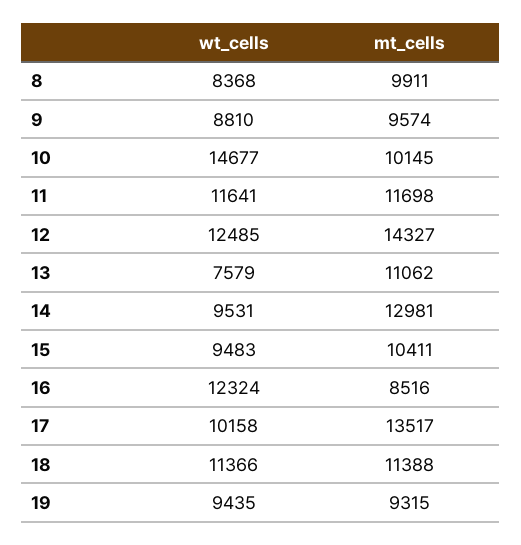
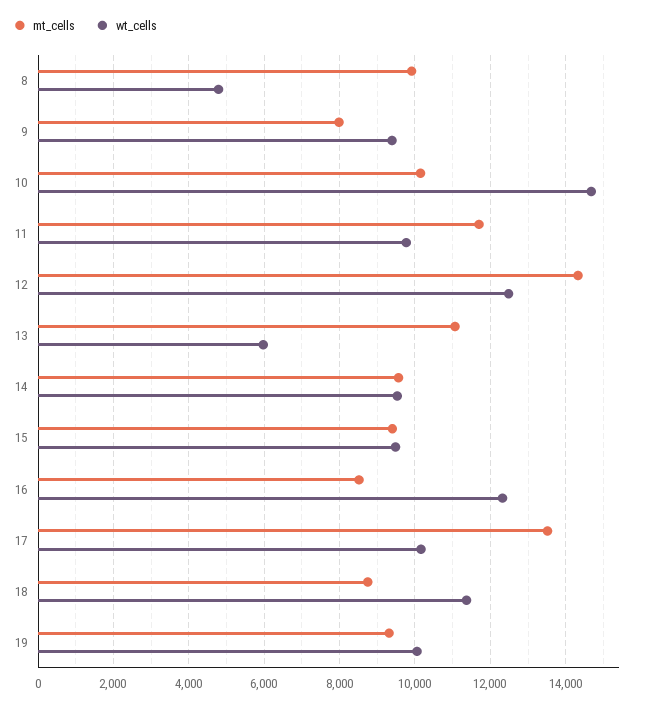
  {
    "wt_cells": {
-     "8": 8368,
+     "8": 4800,
-     "9": 8810,
+     "9": 9400,
      "10": 14677,
-     "11": 11641,
+     "11": 9800,
      "12": 12485,
-     "13": 7579,
+     "13": 6000,
      "14": 9531,
      "15": 9483,
      "16": 12324,
      "17": 10158,
      "18": 11366,
-     "19": 9435
+     "19": 10000
    },
    "mt_cells": {
      "8": 9911,
-     "9": 9574,
+     "9": 8000,
      "10": 10145,
      "11": 11698,
      "12": 14327,
      "13": 11062,
-     "14": 12981,
+     "14": 9600,
-     "15": 10411,
+     "15": 9400,
      "16": 8516,
      "17": 13517,
-     "18": 11388,
+     "18": 8800,
      "19": 9315
    }
  }

